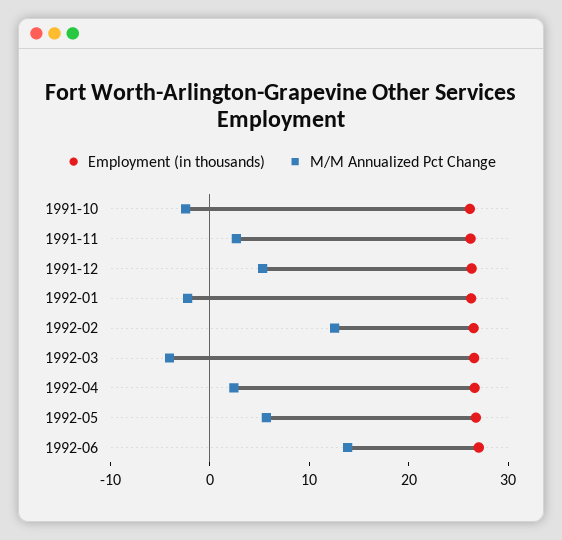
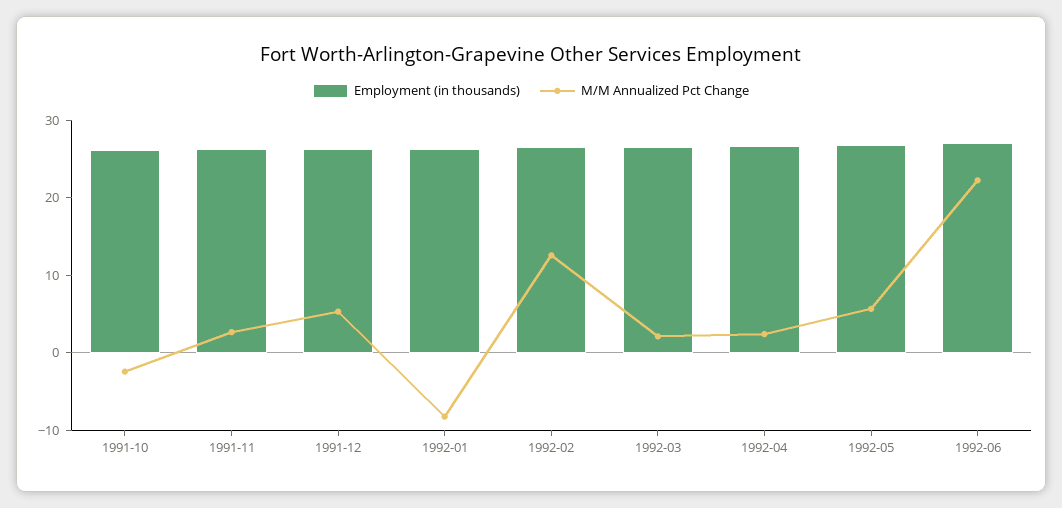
  {
    "Employment (in thousands)": {
      "1991-10": 26,
      "1991-11": 26,
      "1991-12": 26,
      "1992-01": 26,
      "1992-02": 26,
      "1992-03": 26,
      "1992-04": 26,
      "1992-05": 26,
      "1992-06": 28
    },
    "M/M Annualized Pct Change": {
      "1991-10": -2,
      "1991-11": 2,
      "1991-12": 6,
-     "1992-01": -2,
+     "1992-01": -8,
      "1992-02": 12,
-     "1992-03": -4,
+     "1992-03": 2,
      "1992-04": 2,
      "1992-05": 6,
-     "1992-06": 14
+     "1992-06": 22
    }
  }

